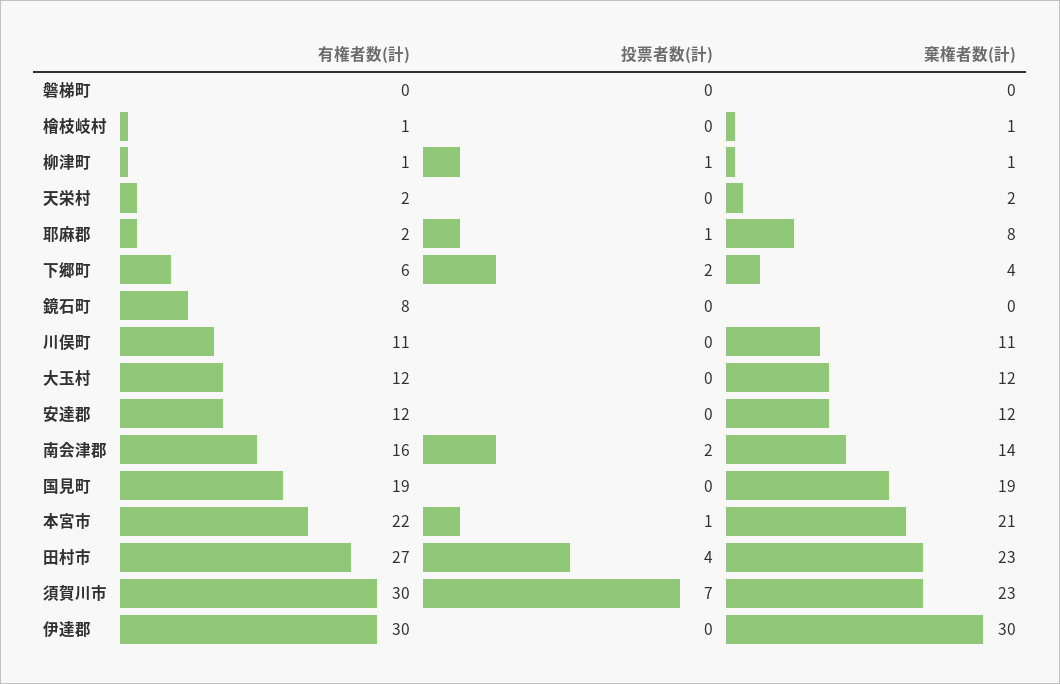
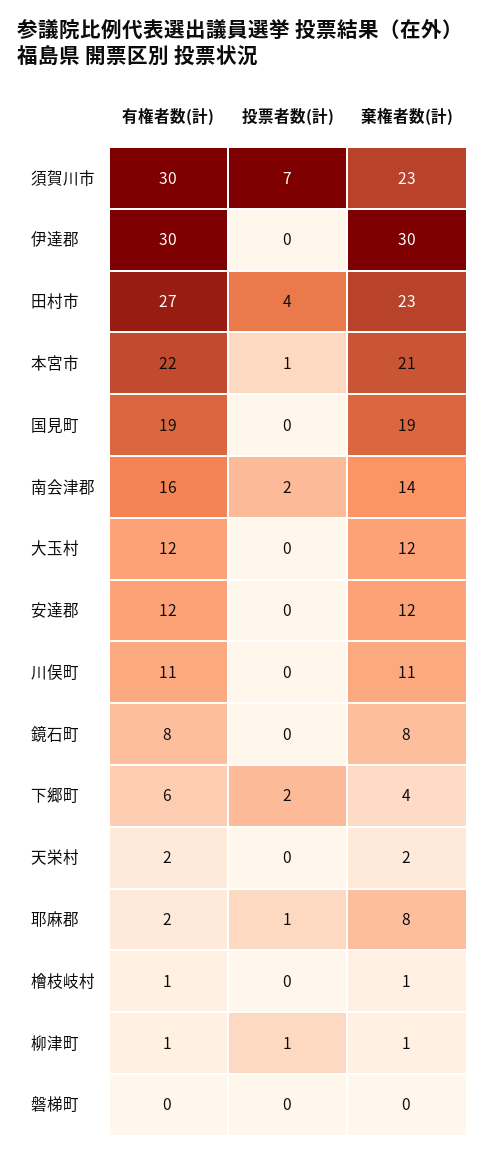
  {
    "有権者数(計)": {
      "磐梯町": 0,
      "檜枝岐村": 1,
      "柳津町": 1,
      "天栄村": 2,
      "耶麻郡": 2,
      "下郷町": 6,
      "鏡石町": 8,
      "川俣町": 11,
      "大玉村": 12,
      "安達郡": 12,
      "南会津郡": 16,
      "国見町": 19,
      "本宮市": 22,
      "田村市": 27,
      "須賀川市": 30,
      "伊達郡": 30
    },
    "投票者数(計)": {
      "磐梯町": 0,
      "檜枝岐村": 0,
      "柳津町": 1,
      "天栄村": 0,
      "耶麻郡": 1,
      "下郷町": 2,
      "鏡石町": 0,
      "川俣町": 0,
      "大玉村": 0,
      "安達郡": 0,
      "南会津郡": 2,
      "国見町": 0,
      "本宮市": 1,
      "田村市": 4,
      "須賀川市": 7,
      "伊達郡": 0
    },
    "棄権者数(計)": {
      "磐梯町": 0,
      "檜枝岐村": 1,
      "柳津町": 1,
      "天栄村": 2,
      "耶麻郡": 8,
      "下郷町": 4,
-     "鏡石町": 0,
+     "鏡石町": 8,
      "川俣町": 11,
      "大玉村": 12,
      "安達郡": 12,
      "南会津郡": 14,
      "国見町": 19,
      "本宮市": 21,
      "田村市": 23,
      "須賀川市": 23,
      "伊達郡": 30
    }
  }

